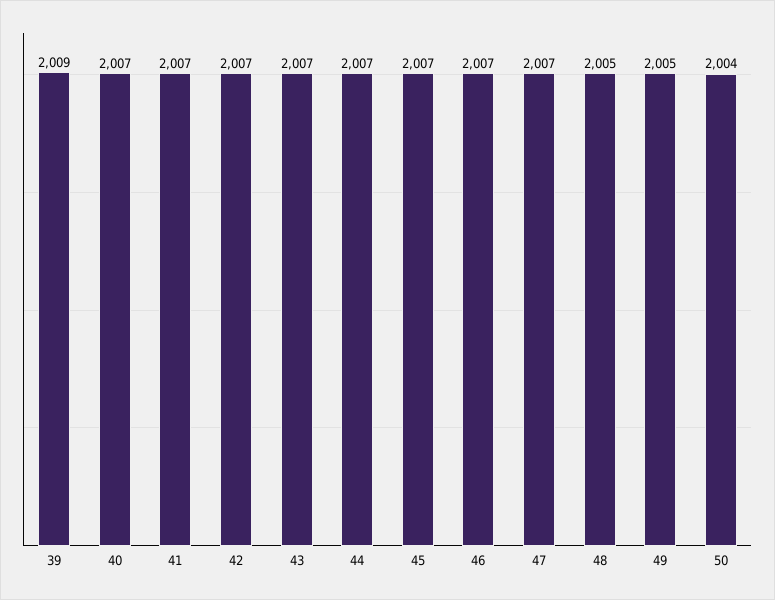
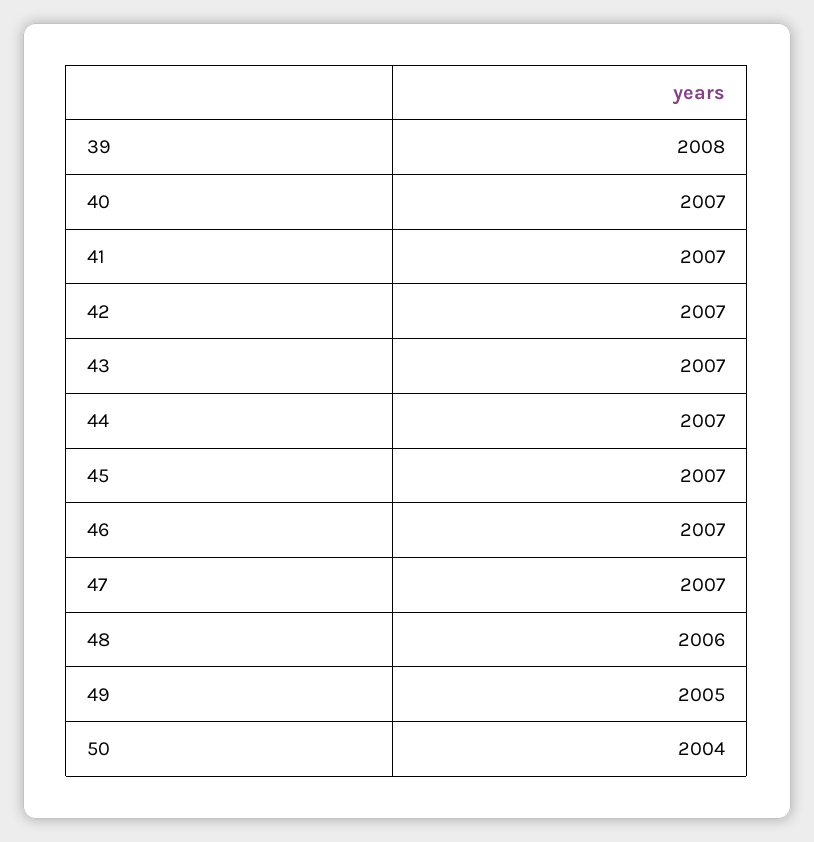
  {
-   "39": 2009,
+   "39": 2008,
    "40": 2007,
    "41": 2007,
    "42": 2007,
    "43": 2007,
    "44": 2007,
    "45": 2007,
    "46": 2007,
    "47": 2007,
-   "48": 2005,
+   "48": 2006,
    "49": 2005,
    "50": 2004
  }

